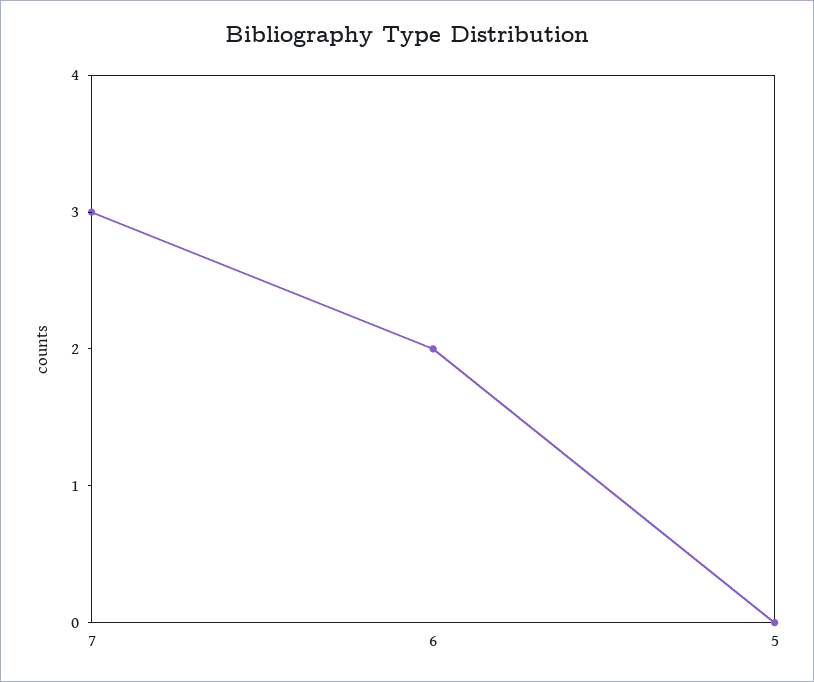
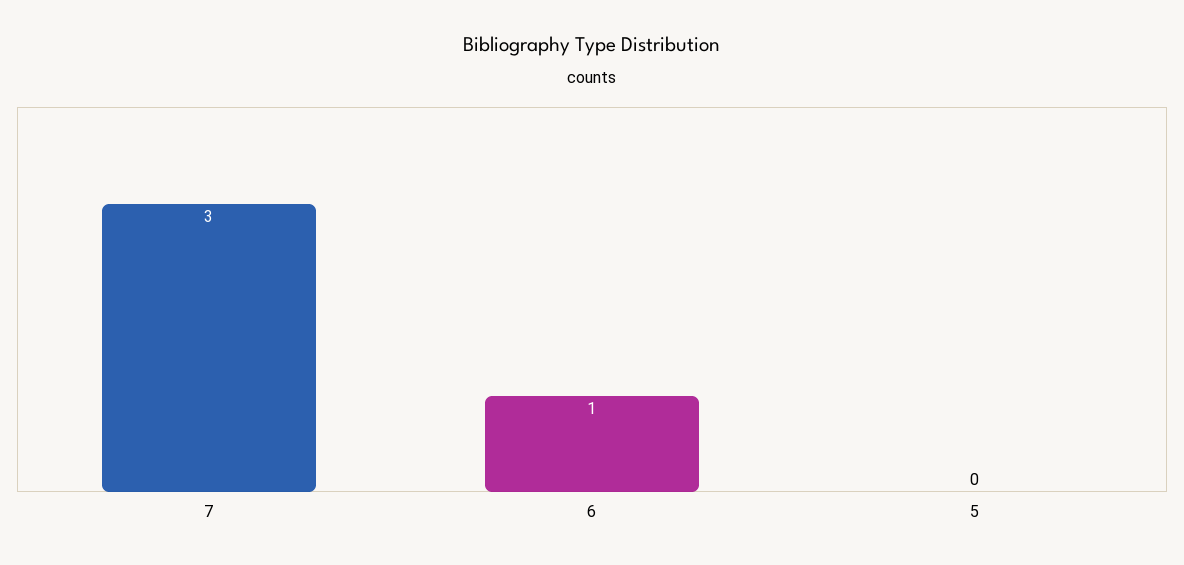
  {
    "7": 3,
-   "6": 2,
+   "6": 1,
    "5": 0
  }

